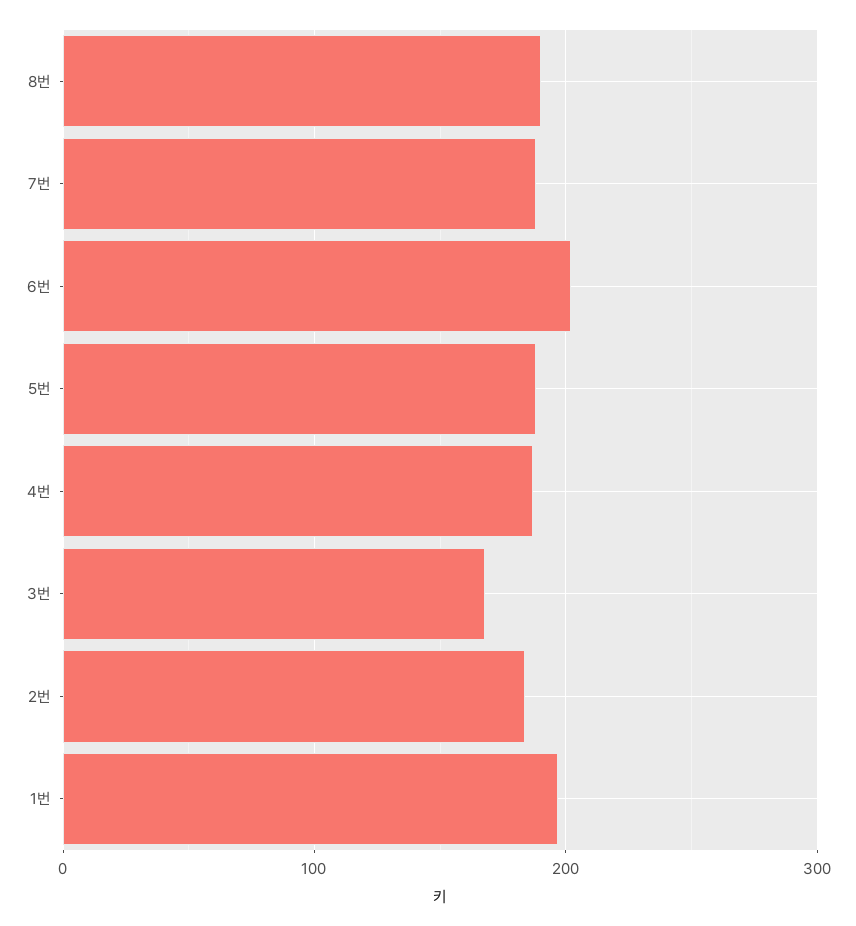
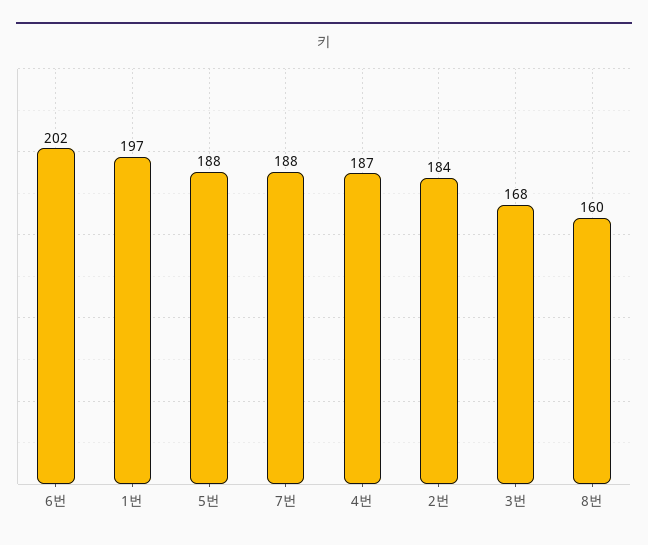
  {
-   "8번": 190,
+   "8번": 160,
    "7번": 188,
    "6번": 202,
    "5번": 188,
    "4번": 187,
    "3번": 168,
    "2번": 184,
    "1번": 197
  }

